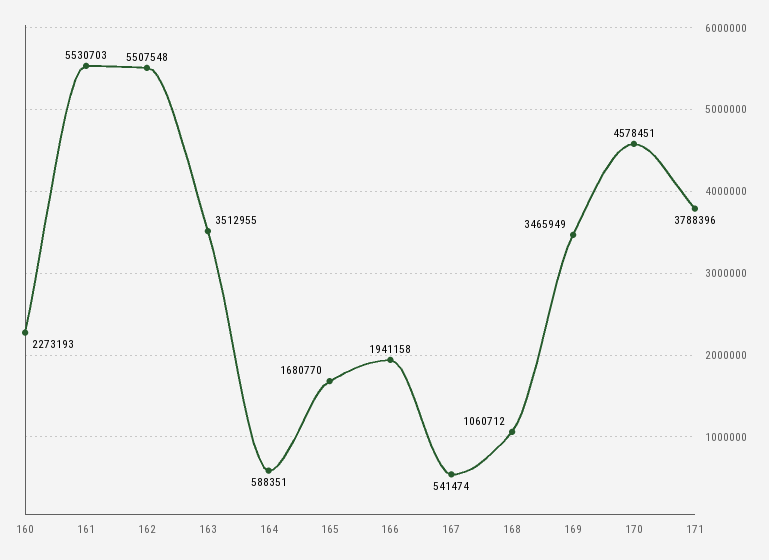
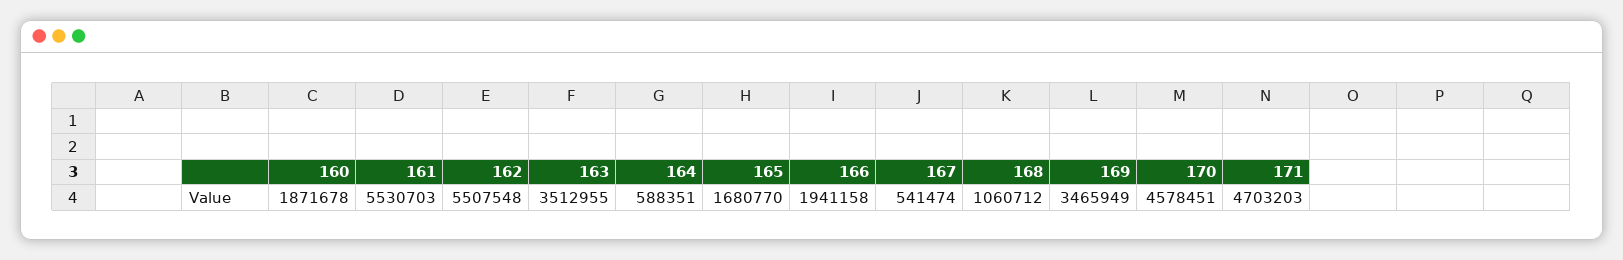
  {
-   "160": 2273193,
+   "160": 1871678,
    "161": 5530703,
    "162": 5507548,
    "163": 3512955,
    "164": 588351,
    "165": 1680770,
    "166": 1941158,
    "167": 541474,
    "168": 1060712,
    "169": 3465949,
    "170": 4578451,
-   "171": 3788396
+   "171": 4703203
  }

